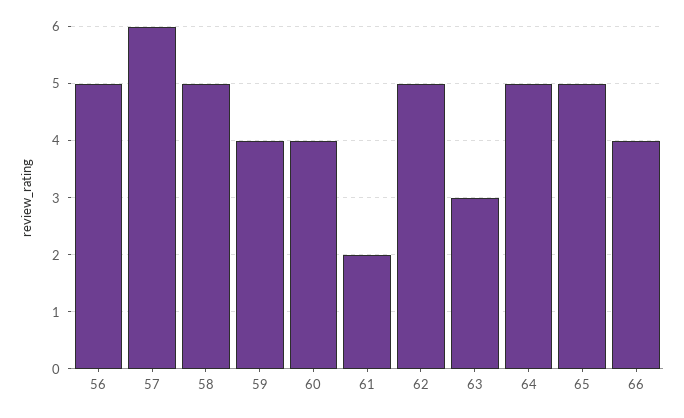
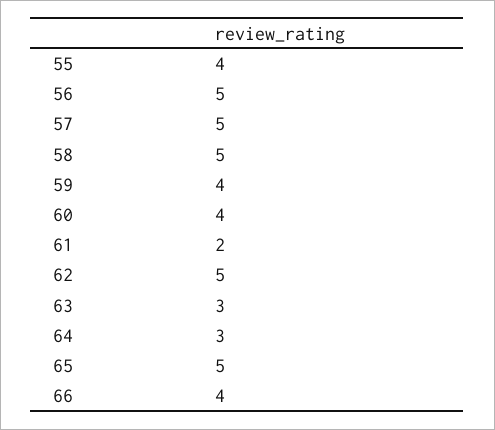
  {
    "56": 5,
-   "57": 6,
+   "57": 5,
    "58": 5,
    "59": 4,
    "60": 4,
    "61": 2,
    "62": 5,
    "63": 3,
-   "64": 5,
+   "64": 3,
    "65": 5,
-   "66": 4
+   "66": 4,
+   "55": 4
  }

